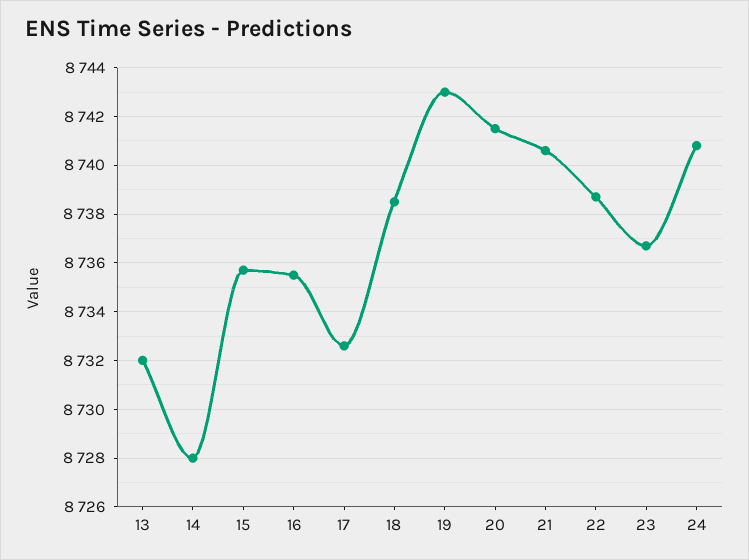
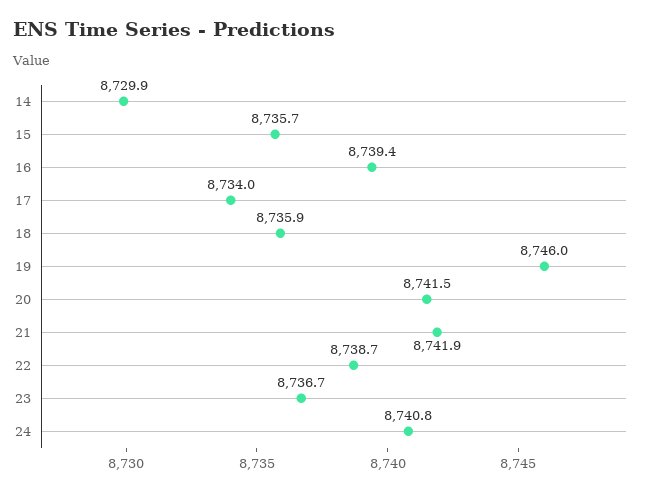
  {
-   "13": 8732,
-   "14": 8728,
+   "14": 8729.9,
    "15": 8735.7,
-   "16": 8735.5,
+   "16": 8739.4,
-   "17": 8732.5,
+   "17": 8734,
-   "18": 8738.5,
+   "18": 8735.9,
-   "19": 8743,
+   "19": 8746,
    "20": 8741.5,
-   "21": 8740.5,
+   "21": 8741.9,
    "22": 8738.7,
    "23": 8736.7,
    "24": 8740.8
  }

